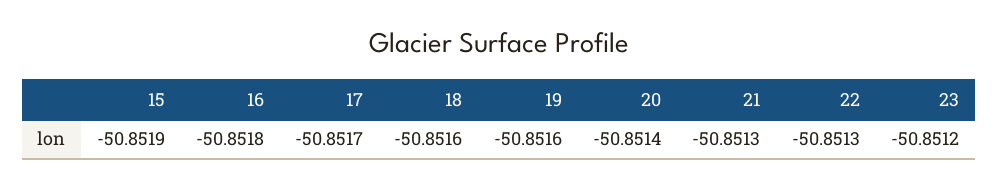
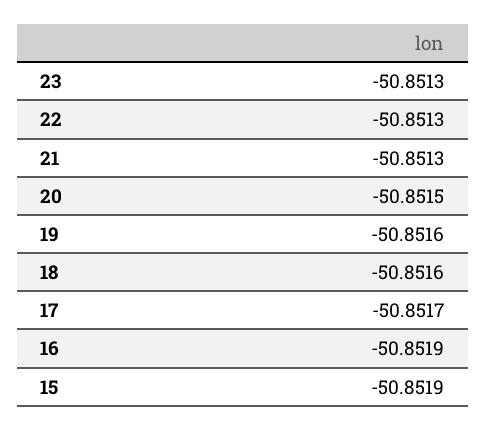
  {
    "15": -50.8519,
-   "16": -50.8518,
+   "16": -50.8519,
    "17": -50.8517,
    "18": -50.8516,
    "19": -50.8516,
-   "20": -50.8514,
+   "20": -50.8515,
    "21": -50.8513,
    "22": -50.8513,
-   "23": -50.8512
+   "23": -50.8513
  }

